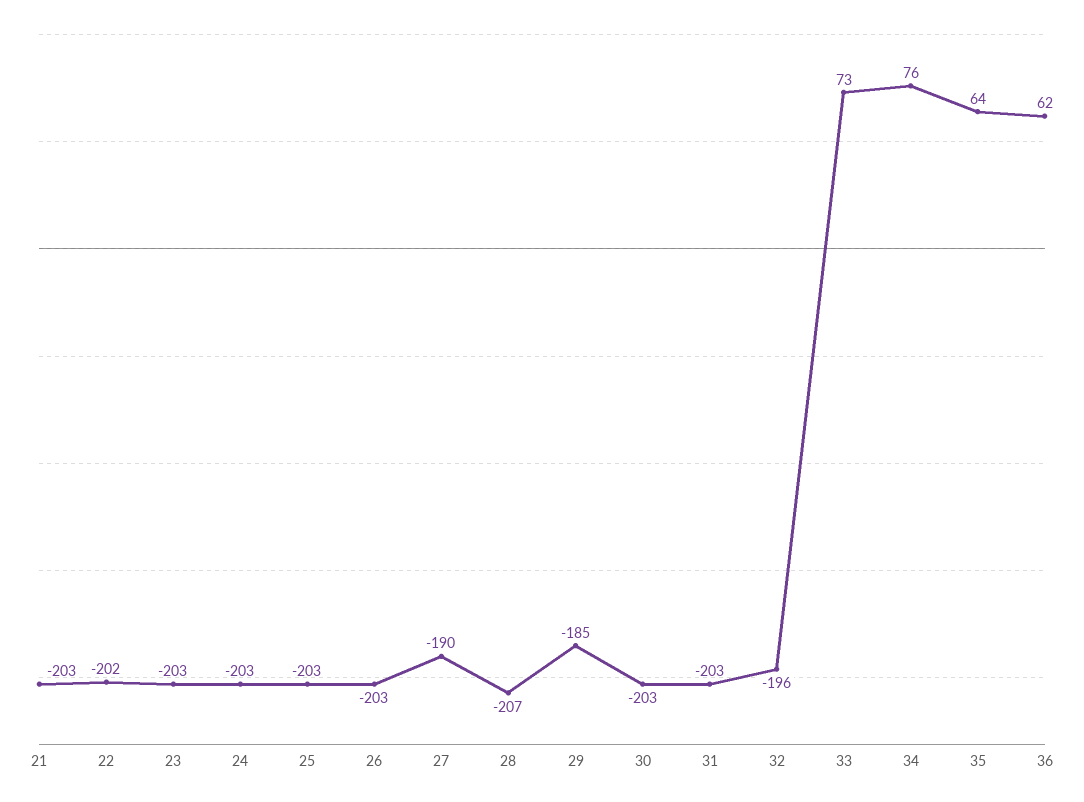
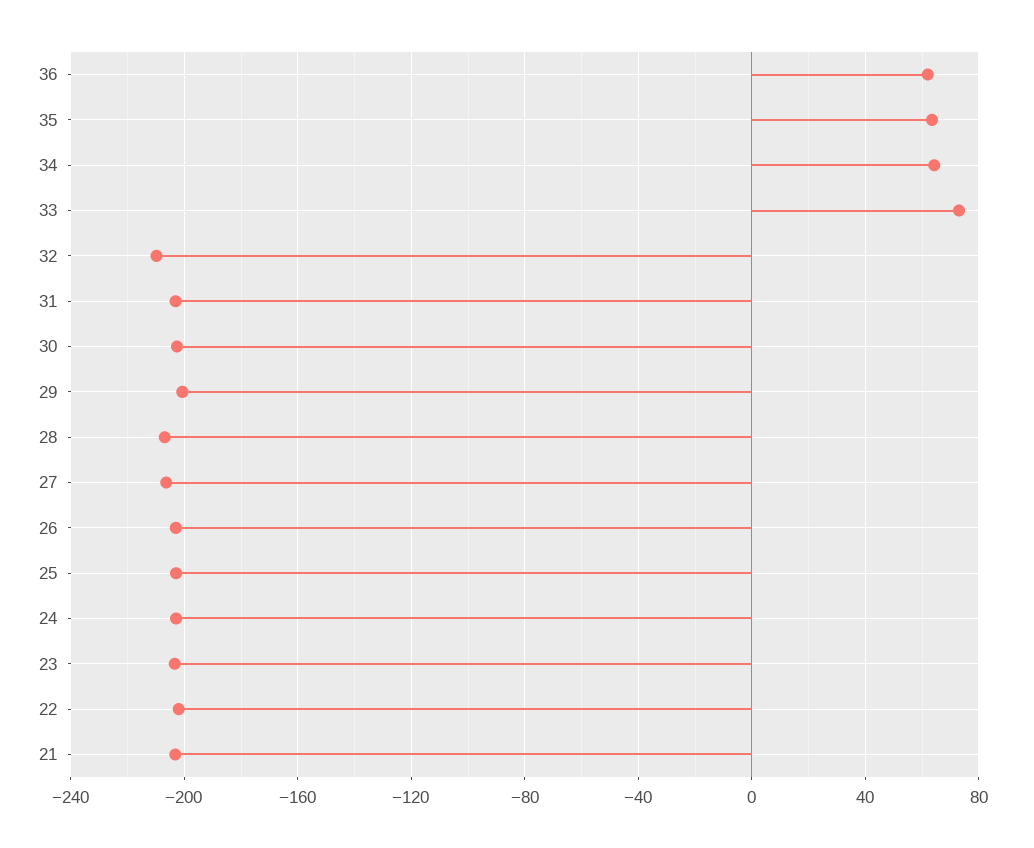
  {
    "21": -203,
    "22": -202,
    "23": -203,
    "24": -203,
    "25": -203,
    "26": -203,
-   "27": -190,
+   "27": -205,
    "28": -207,
-   "29": -185,
+   "29": -200,
    "30": -203,
    "31": -203,
-   "32": -196,
+   "32": -210,
    "33": 73,
-   "34": 76,
+   "34": 65,
    "35": 64,
    "36": 62
  }

